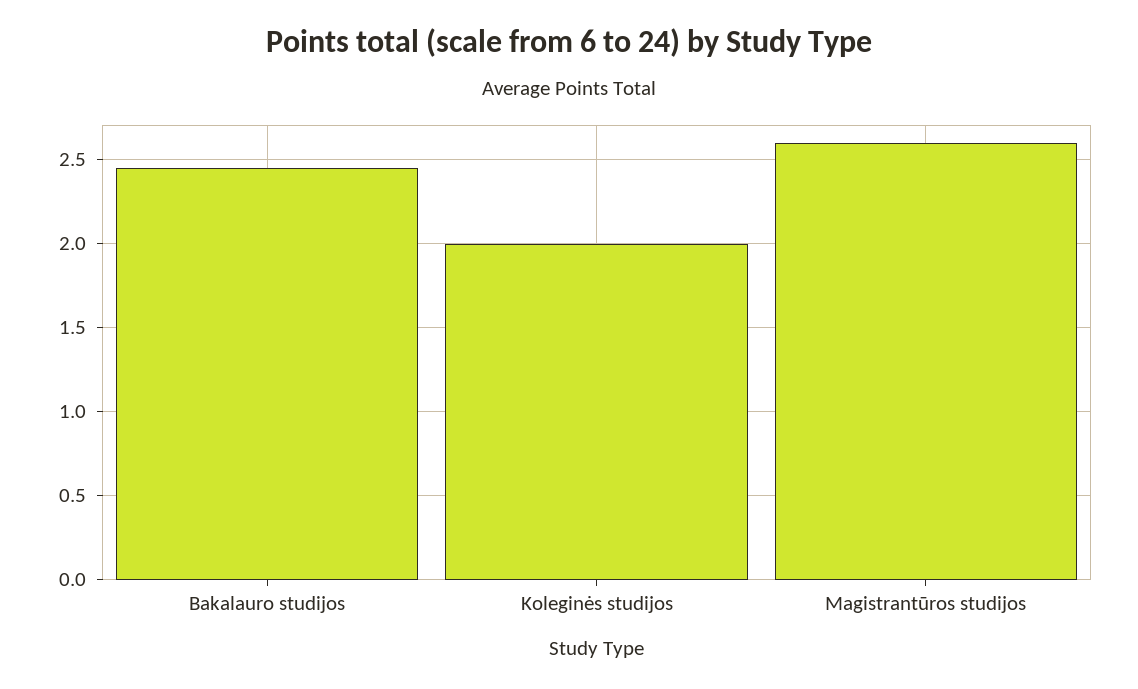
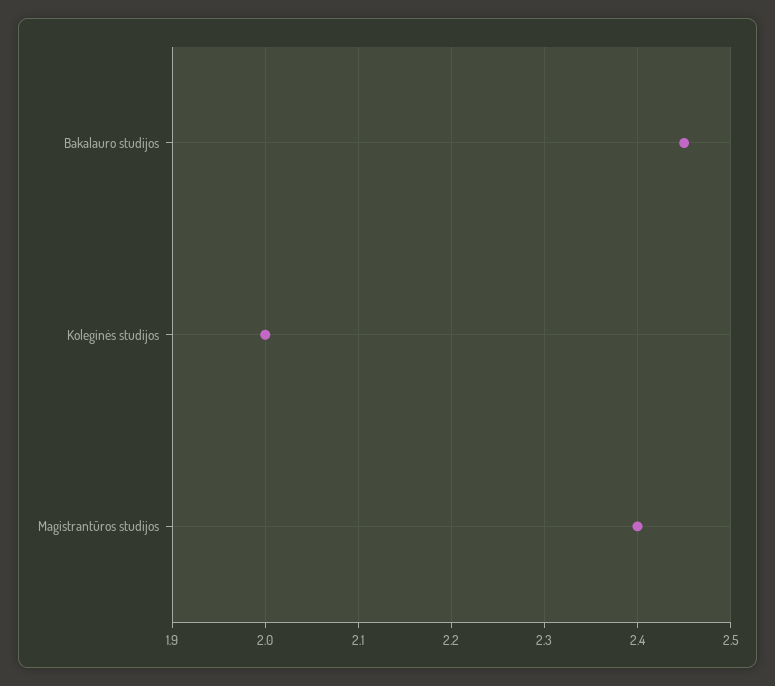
  {
    "Bakalauro studijos": 2.45,
    "Koleginės studijos": 2,
-   "Magistrantūros studijos": 2.6
+   "Magistrantūros studijos": 2.4
  }

